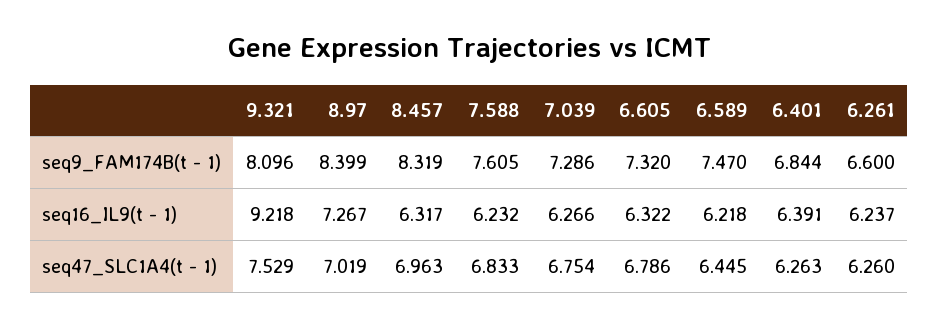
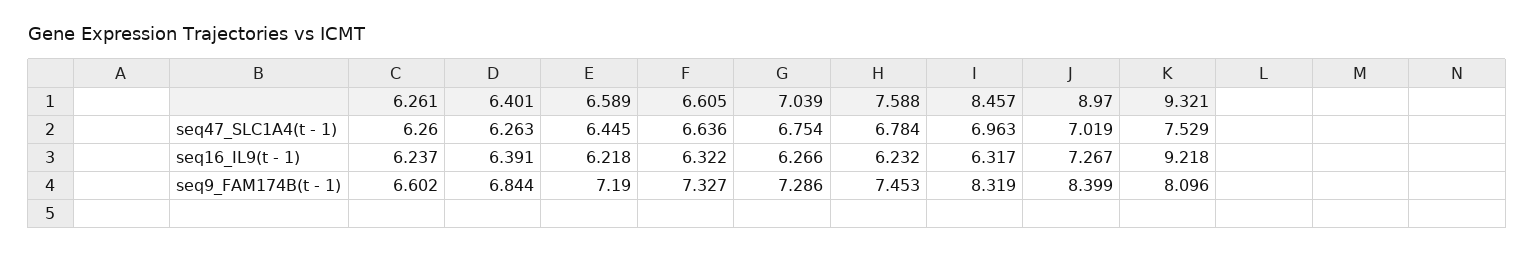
  {
    "9.321": {
      "seq9_FAM174B(t - 1)": 8.096,
      "seq16_IL9(t - 1)": 9.218,
      "seq47_SLC1A4(t - 1)": 7.529
    },
    "8.97": {
      "seq9_FAM174B(t - 1)": 8.399,
      "seq16_IL9(t - 1)": 7.267,
      "seq47_SLC1A4(t - 1)": 7.019
    },
    "8.457": {
      "seq9_FAM174B(t - 1)": 8.319,
      "seq16_IL9(t - 1)": 6.317,
      "seq47_SLC1A4(t - 1)": 6.963
    },
    "7.588": {
-     "seq9_FAM174B(t - 1)": 7.605,
+     "seq9_FAM174B(t - 1)": 7.453,
      "seq16_IL9(t - 1)": 6.232,
-     "seq47_SLC1A4(t - 1)": 6.833
+     "seq47_SLC1A4(t - 1)": 6.784
    },
    "7.039": {
      "seq9_FAM174B(t - 1)": 7.286,
      "seq16_IL9(t - 1)": 6.266,
      "seq47_SLC1A4(t - 1)": 6.754
    },
    "6.605": {
-     "seq9_FAM174B(t - 1)": 7.32,
+     "seq9_FAM174B(t - 1)": 7.327,
      "seq16_IL9(t - 1)": 6.322,
-     "seq47_SLC1A4(t - 1)": 6.786
+     "seq47_SLC1A4(t - 1)": 6.636
    },
    "6.589": {
-     "seq9_FAM174B(t - 1)": 7.47,
+     "seq9_FAM174B(t - 1)": 7.19,
      "seq16_IL9(t - 1)": 6.218,
      "seq47_SLC1A4(t - 1)": 6.445
    },
    "6.401": {
      "seq9_FAM174B(t - 1)": 6.844,
      "seq16_IL9(t - 1)": 6.391,
      "seq47_SLC1A4(t - 1)": 6.263
    },
    "6.261": {
-     "seq9_FAM174B(t - 1)": 6.6,
+     "seq9_FAM174B(t - 1)": 6.602,
      "seq16_IL9(t - 1)": 6.237,
      "seq47_SLC1A4(t - 1)": 6.26
    }
  }

